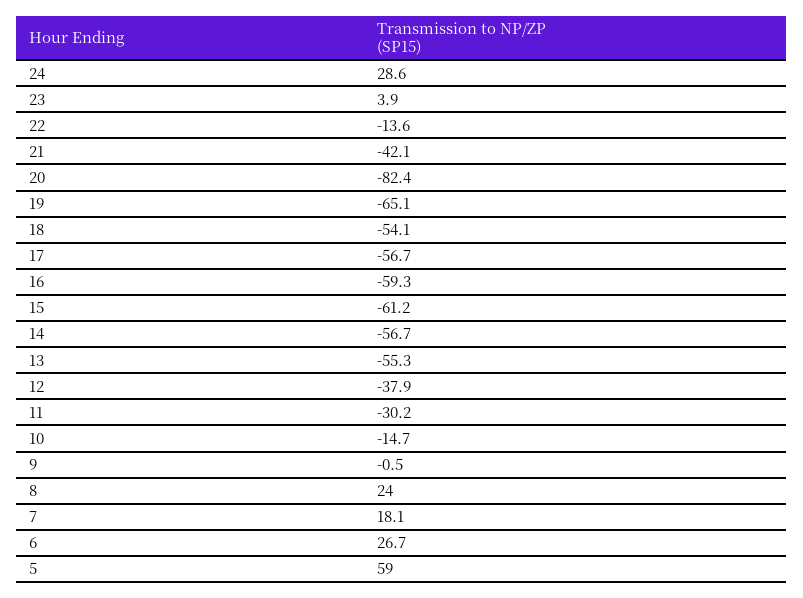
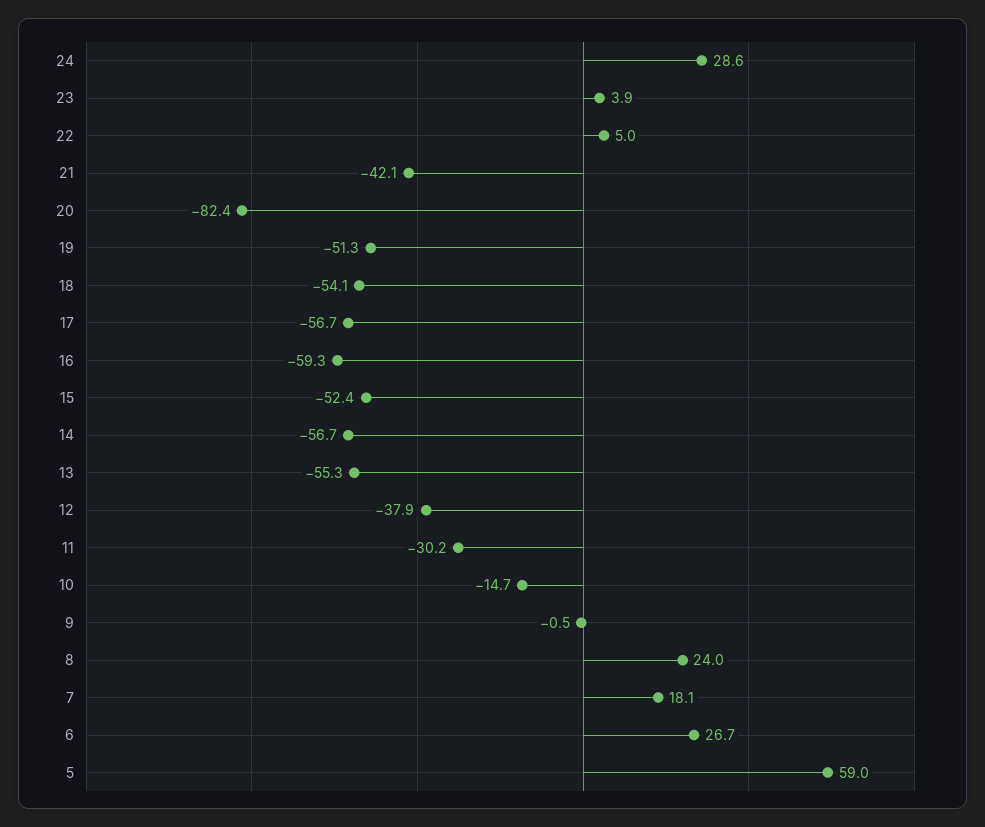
  {
    "24": 28.6,
    "23": 3.9,
-   "22": -13.6,
+   "22": 5,
    "21": -42.1,
    "20": -82.4,
-   "19": -65.1,
+   "19": -51.3,
    "18": -54.1,
    "17": -56.7,
    "16": -59.3,
-   "15": -61.2,
+   "15": -52.4,
    "14": -56.7,
    "13": -55.3,
    "12": -37.9,
    "11": -30.2,
    "10": -14.7,
    "9": -0.5,
    "8": 24,
    "7": 18.1,
    "6": 26.7,
    "5": 59
  }

